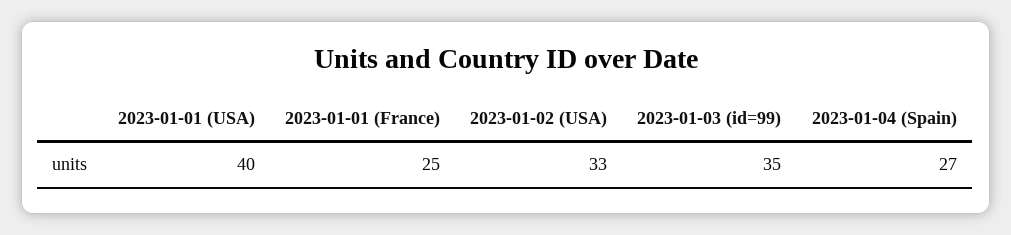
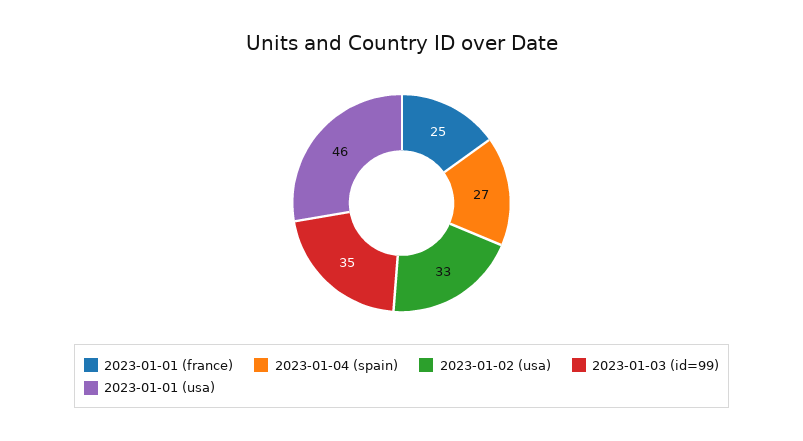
  {
-   "2023-01-01 (USA)": 40,
+   "2023-01-01 (USA)": 46,
    "2023-01-01 (France)": 25,
    "2023-01-02 (USA)": 33,
    "2023-01-03 (id=99)": 35,
    "2023-01-04 (Spain)": 27
  }

